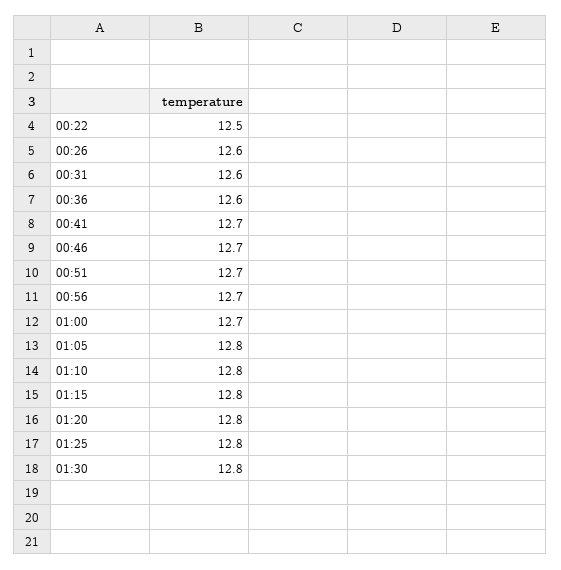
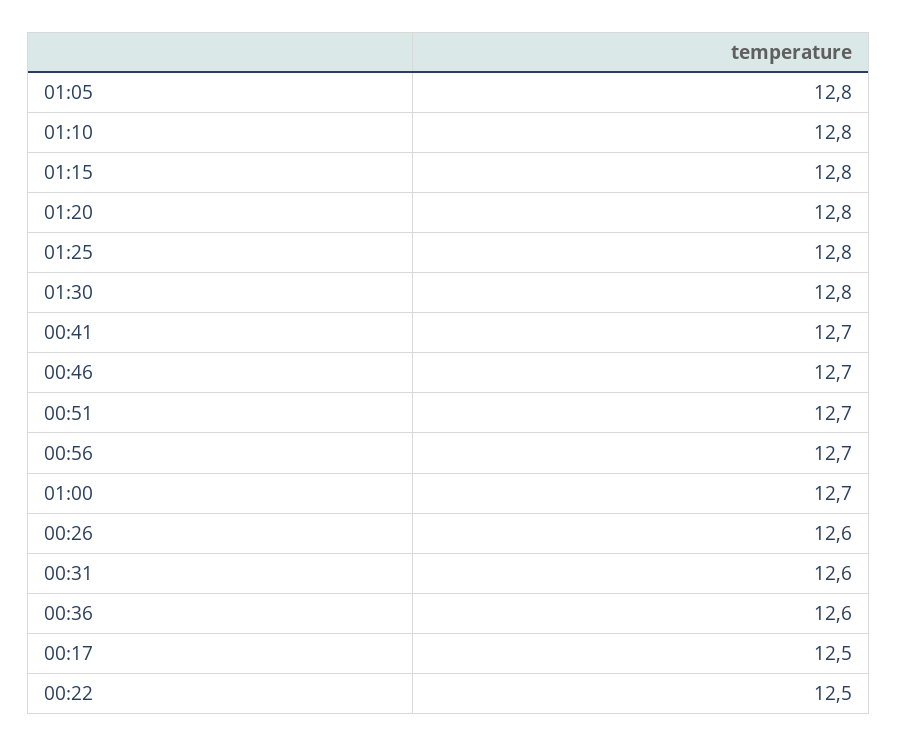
  {
    "00:22": 12.5,
    "00:26": 12.6,
    "00:31": 12.6,
    "00:36": 12.6,
    "00:41": 12.7,
    "00:46": 12.7,
    "00:51": 12.7,
    "00:56": 12.7,
    "01:00": 12.7,
    "01:05": 12.8,
    "01:10": 12.8,
    "01:15": 12.8,
    "01:20": 12.8,
    "01:25": 12.8,
-   "01:30": 12.8
+   "01:30": 12.8,
+   "00:17": 12.5
  }

